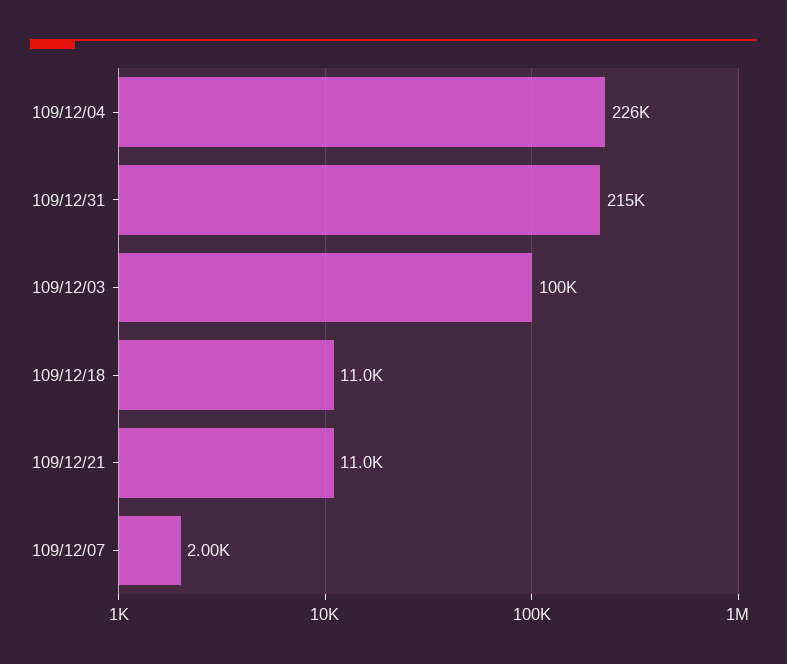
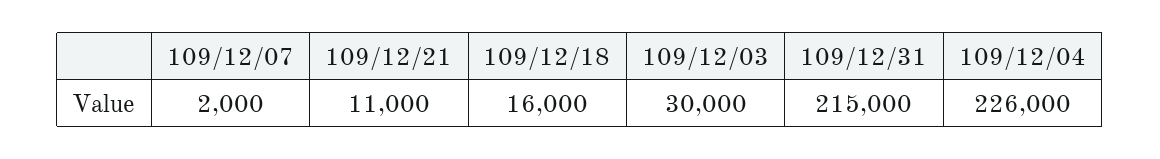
  {
    "109/12/04": 226000,
    "109/12/31": 215000,
-   "109/12/03": 100000,
+   "109/12/03": 30000,
-   "109/12/18": 11000,
+   "109/12/18": 16000,
    "109/12/21": 11000,
    "109/12/07": 2000
  }

